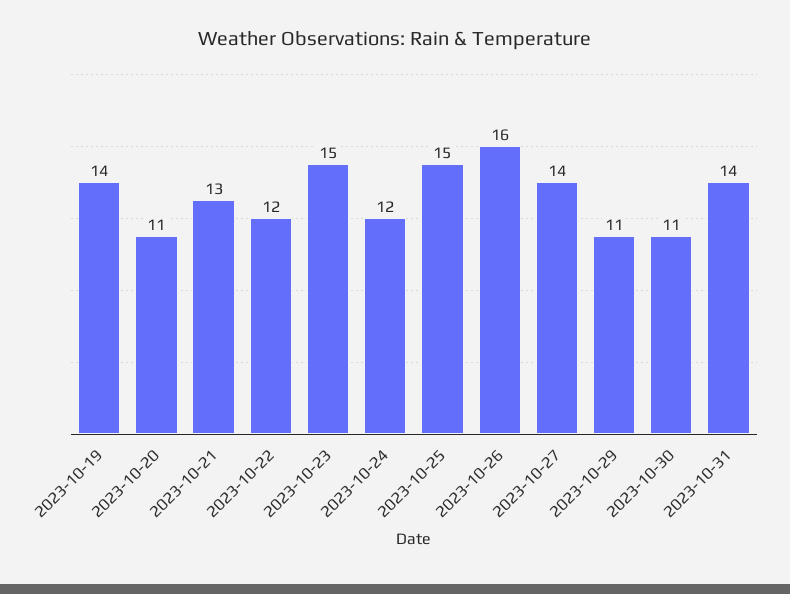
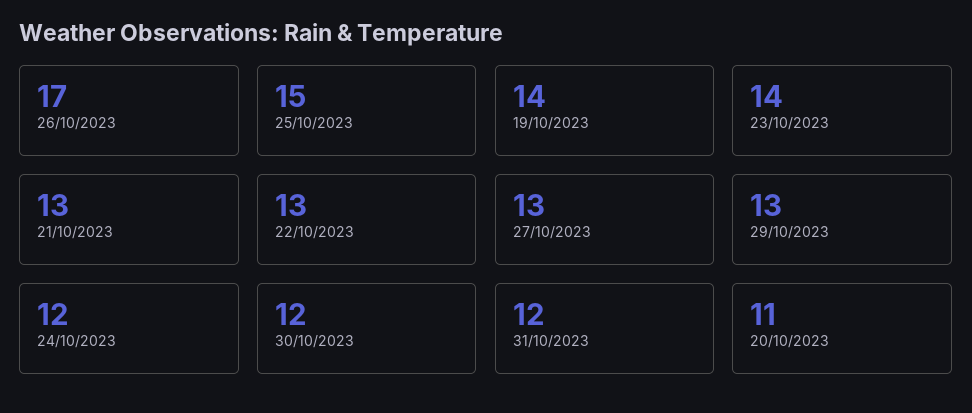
  {
    "2023-10-19": 14,
    "2023-10-20": 11,
    "2023-10-21": 13,
-   "2023-10-22": 12,
+   "2023-10-22": 13,
-   "2023-10-23": 15,
+   "2023-10-23": 14,
    "2023-10-24": 12,
    "2023-10-25": 15,
-   "2023-10-26": 16,
+   "2023-10-26": 17,
-   "2023-10-27": 14,
+   "2023-10-27": 13,
-   "2023-10-29": 11,
+   "2023-10-29": 13,
-   "2023-10-30": 11,
+   "2023-10-30": 12,
-   "2023-10-31": 14
+   "2023-10-31": 12
  }

